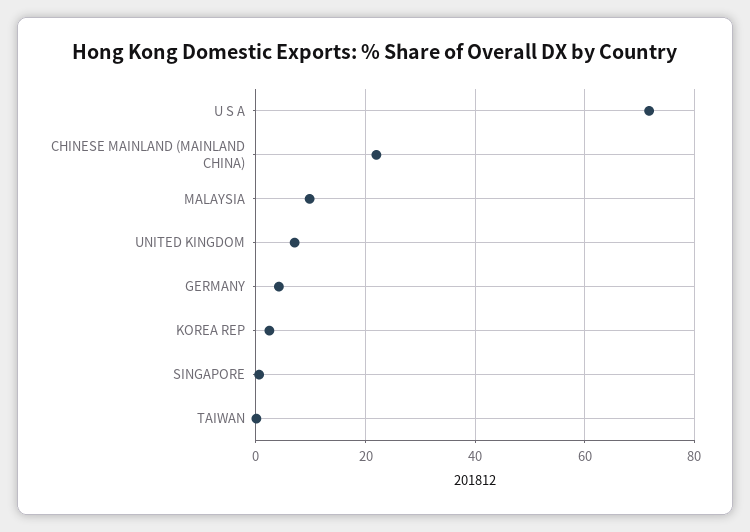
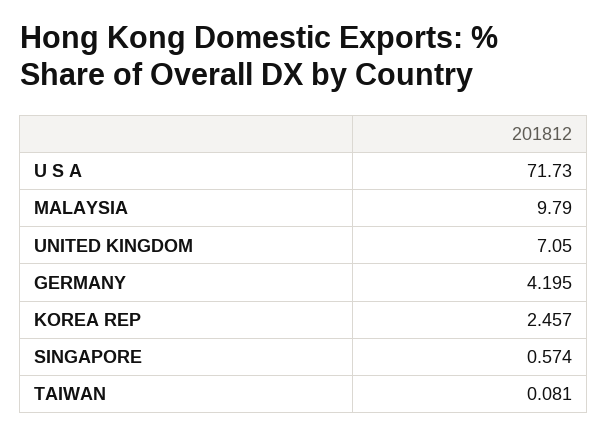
  {
    "U S A": 71.73,
-   "CHINESE MAINLAND (MAINLAND CHINA)": 22,
    "MALAYSIA": 9.79,
    "UNITED KINGDOM": 7.05,
    "GERMANY": 4.195,
    "KOREA REP": 2.457,
    "SINGAPORE": 0.574,
    "TAIWAN": 0.081
  }

